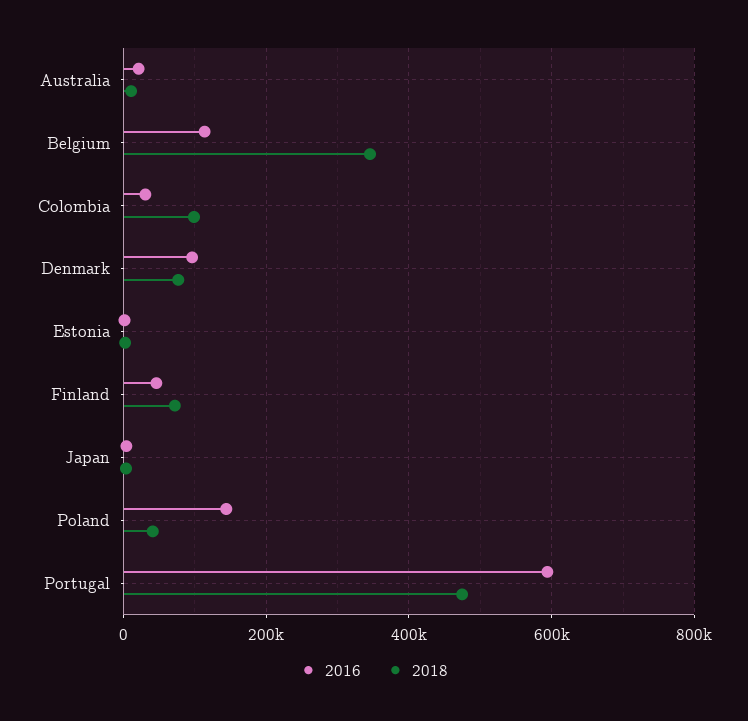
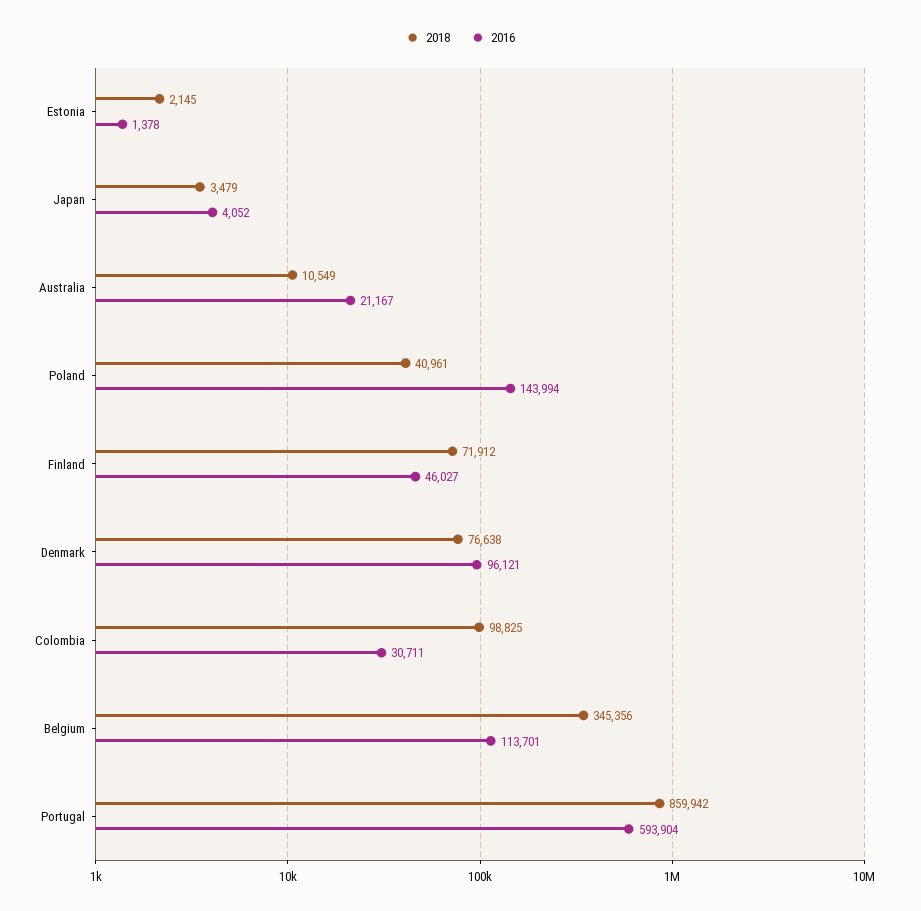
  {
    "2016": {
      "Australia": 21167,
      "Belgium": 113701,
      "Colombia": 30711,
      "Denmark": 96121,
      "Estonia": 1378,
      "Finland": 46027,
      "Japan": 4052,
      "Poland": 143994,
      "Portugal": 593904
    },
    "2018": {
      "Australia": 10549,
      "Belgium": 345356,
      "Colombia": 98825,
      "Denmark": 76638,
      "Estonia": 2145,
      "Finland": 71912,
      "Japan": 3479,
      "Poland": 40961,
-     "Portugal": 480000
+     "Portugal": 859942
    }
  }

